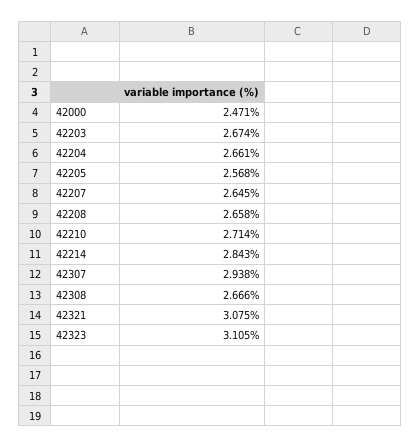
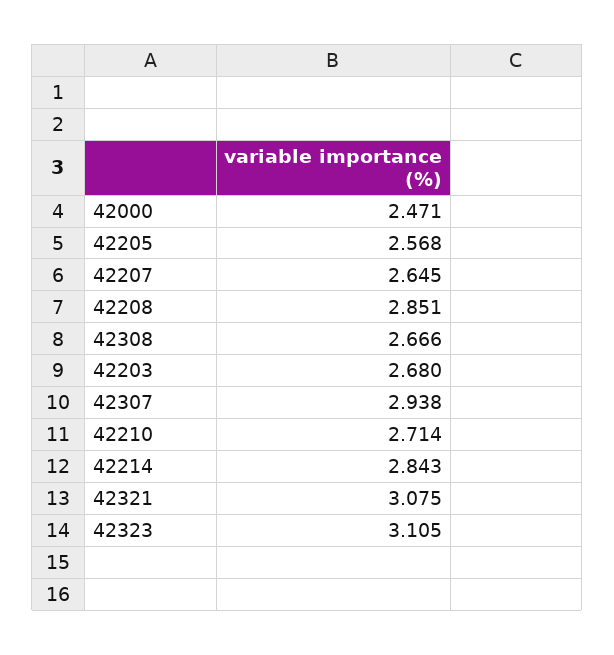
  {
    "42000": 2.471,
-   "42203": 2.674,
+   "42203": 2.68,
-   "42204": 2.661,
    "42205": 2.568,
    "42207": 2.645,
-   "42208": 2.658,
+   "42208": 2.851,
    "42210": 2.714,
    "42214": 2.843,
    "42307": 2.938,
    "42308": 2.666,
    "42321": 3.075,
    "42323": 3.105
  }

